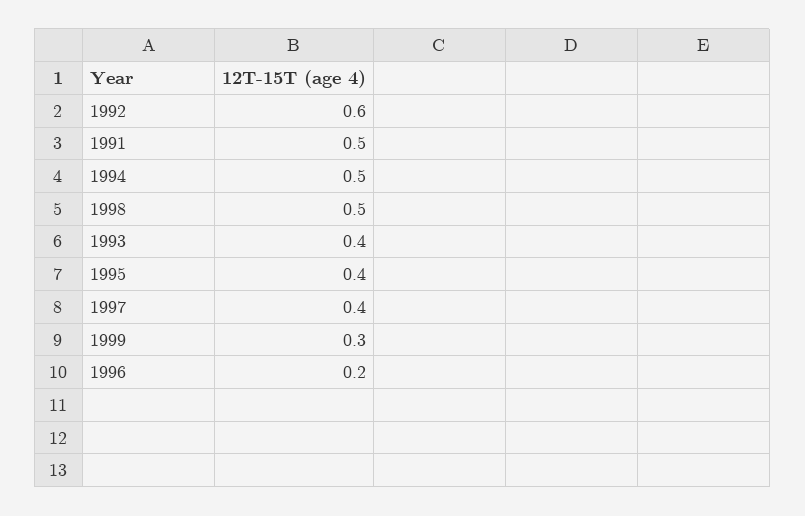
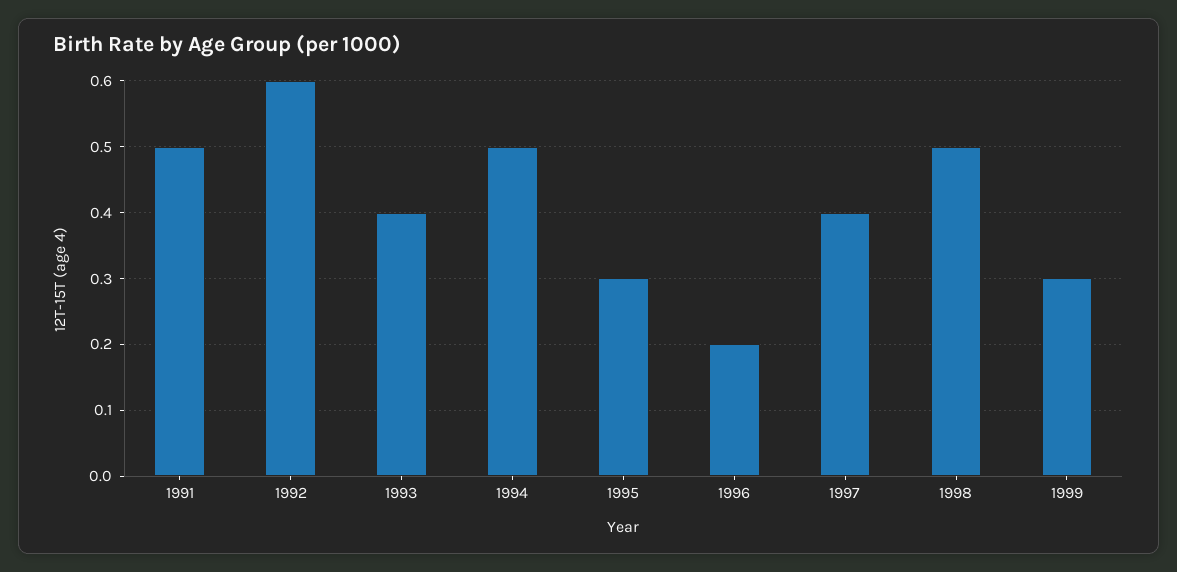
  {
    "1992": 0.6,
    "1991": 0.5,
    "1994": 0.5,
    "1998": 0.5,
    "1993": 0.4,
-   "1995": 0.4,
+   "1995": 0.3,
    "1997": 0.4,
    "1999": 0.3,
    "1996": 0.2
  }

